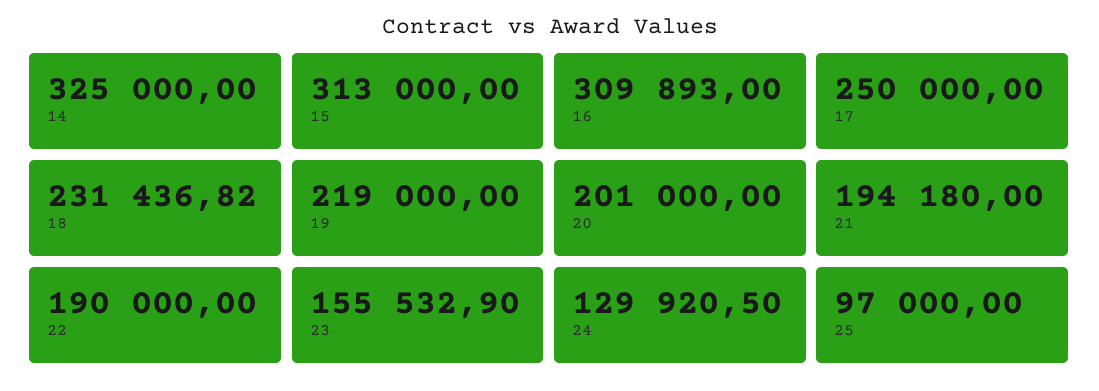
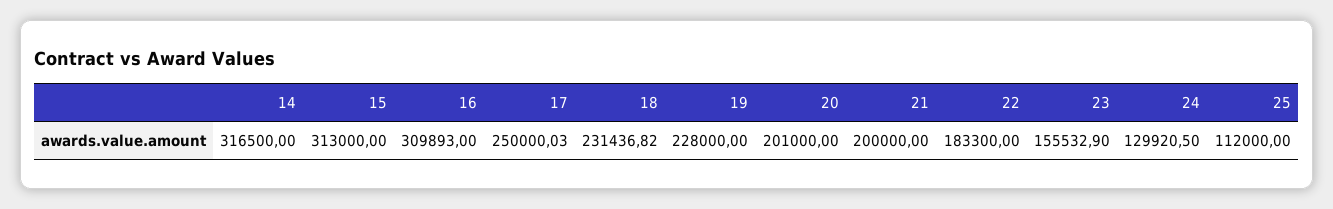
  {
-   "14": 325000,
+   "14": 316500,
    "15": 313000,
    "16": 309893,
-   "17": 250000,
+   "17": 250000.03,
    "18": 231436.82,
-   "19": 219000,
+   "19": 228000,
    "20": 201000,
-   "21": 194180,
+   "21": 200000,
-   "22": 190000,
+   "22": 183300,
    "23": 155532.9,
    "24": 129920.5,
-   "25": 97000
+   "25": 112000
  }

